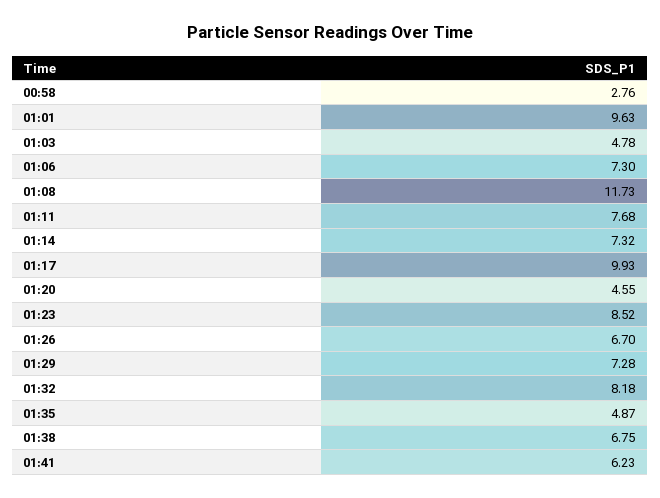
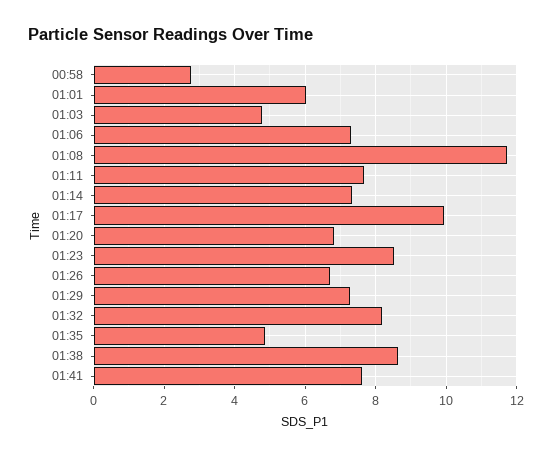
  {
    "00:58": 2.76,
-   "01:01": 9.63,
+   "01:01": 6,
    "01:03": 4.78,
    "01:06": 7.3,
    "01:08": 11.73,
    "01:11": 7.68,
    "01:14": 7.32,
    "01:17": 9.93,
-   "01:20": 4.55,
+   "01:20": 6.8,
    "01:23": 8.52,
    "01:26": 6.7,
    "01:29": 7.28,
    "01:32": 8.18,
    "01:35": 4.87,
-   "01:38": 6.75,
+   "01:38": 8.6,
-   "01:41": 6.23
+   "01:41": 7.6
  }

